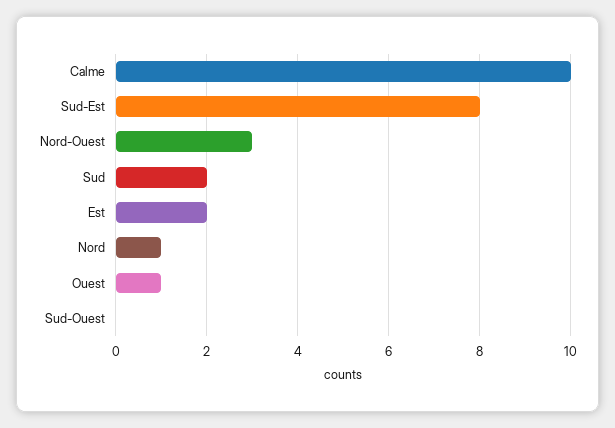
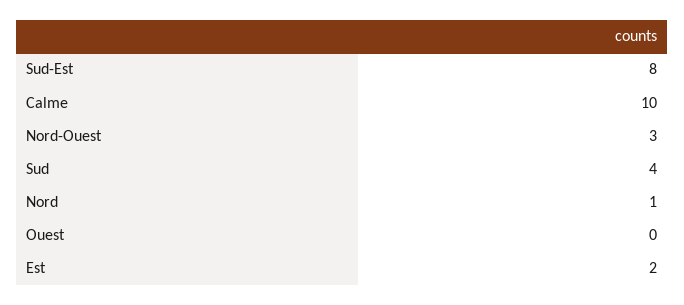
  {
    "Calme": 10,
    "Sud-Est": 8,
    "Nord-Ouest": 3,
-   "Sud": 2,
+   "Sud": 4,
    "Est": 2,
    "Nord": 1,
-   "Ouest": 1,
+   "Ouest": 0
-   "Sud-Ouest": 0
  }

